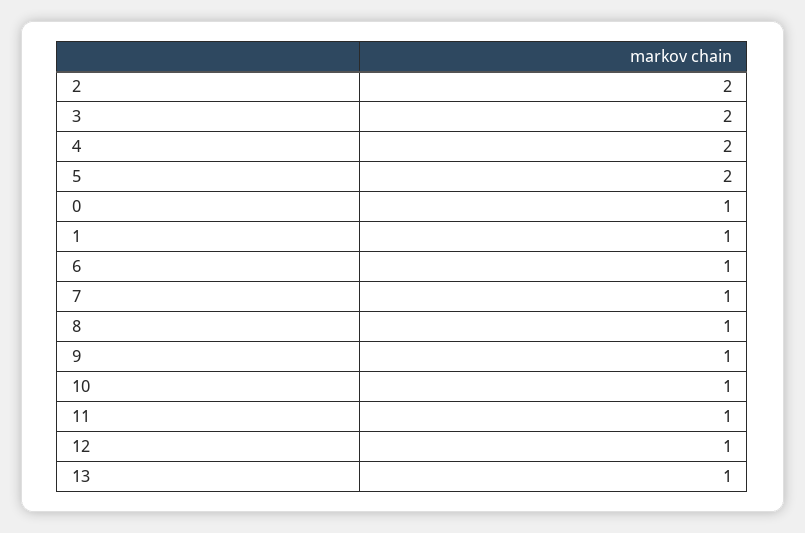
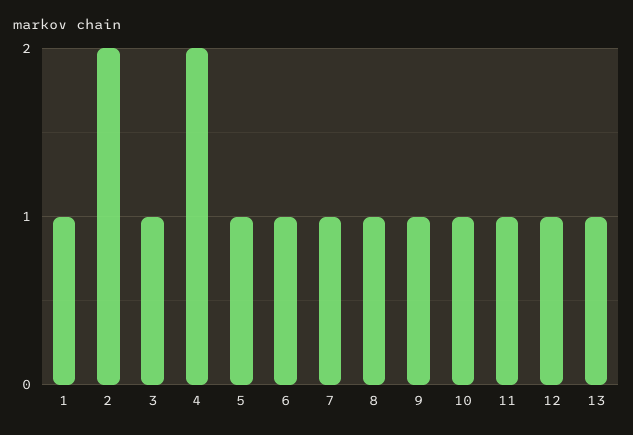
  {
    "2": 2,
-   "3": 2,
+   "3": 1,
    "4": 2,
-   "5": 2,
+   "5": 1,
-   "0": 1,
    "1": 1,
    "6": 1,
    "7": 1,
    "8": 1,
    "9": 1,
    "10": 1,
    "11": 1,
    "12": 1,
    "13": 1
  }

